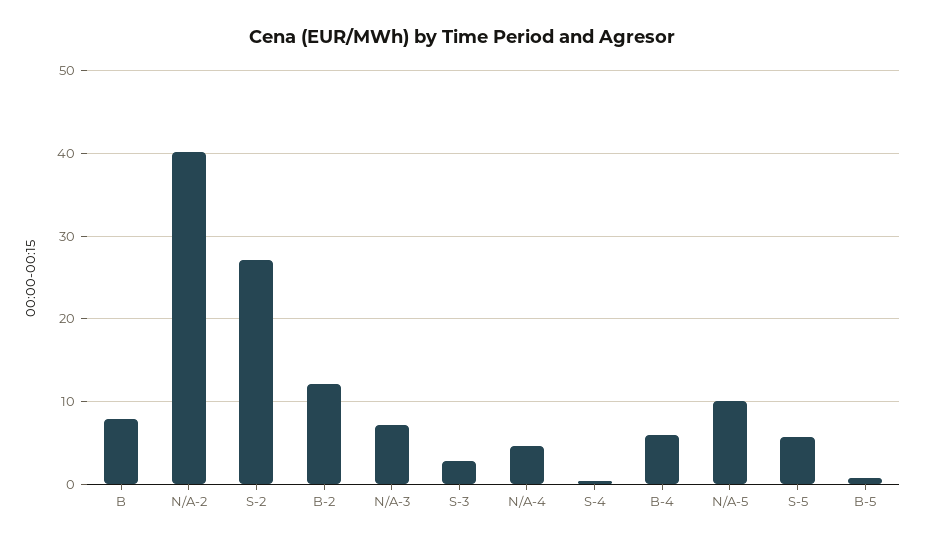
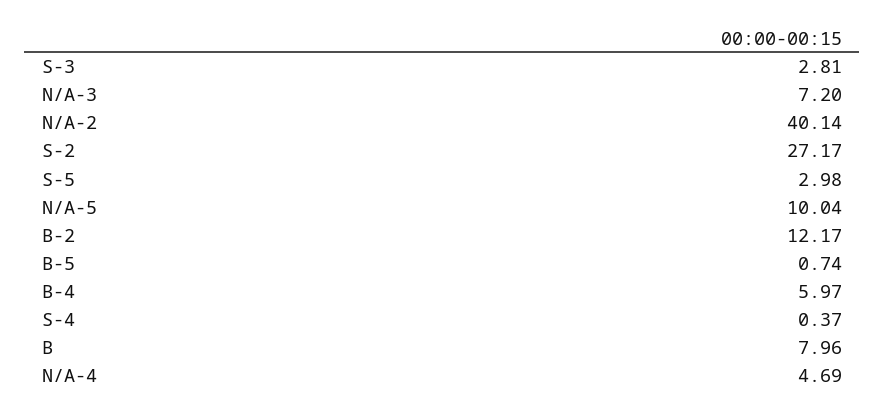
  {
    "B": 7.96,
    "N/A-2": 40.14,
    "S-2": 27.17,
    "B-2": 12.17,
    "N/A-3": 7.2,
    "S-3": 2.81,
    "N/A-4": 4.69,
    "S-4": 0.37,
    "B-4": 5.97,
    "N/A-5": 10.04,
-   "S-5": 6,
+   "S-5": 2.98,
    "B-5": 0.74
  }

